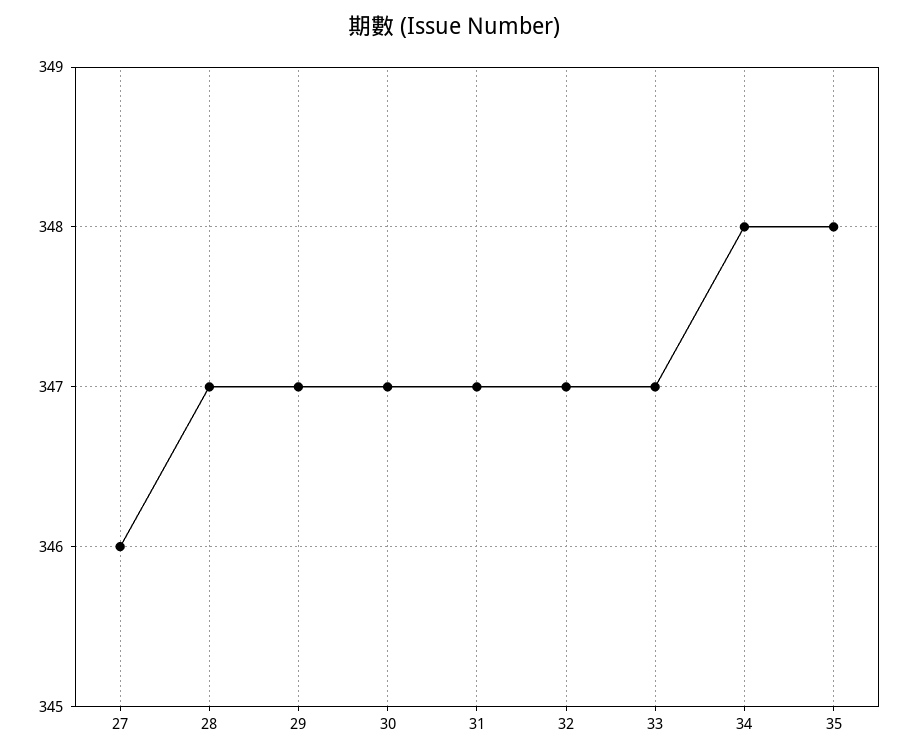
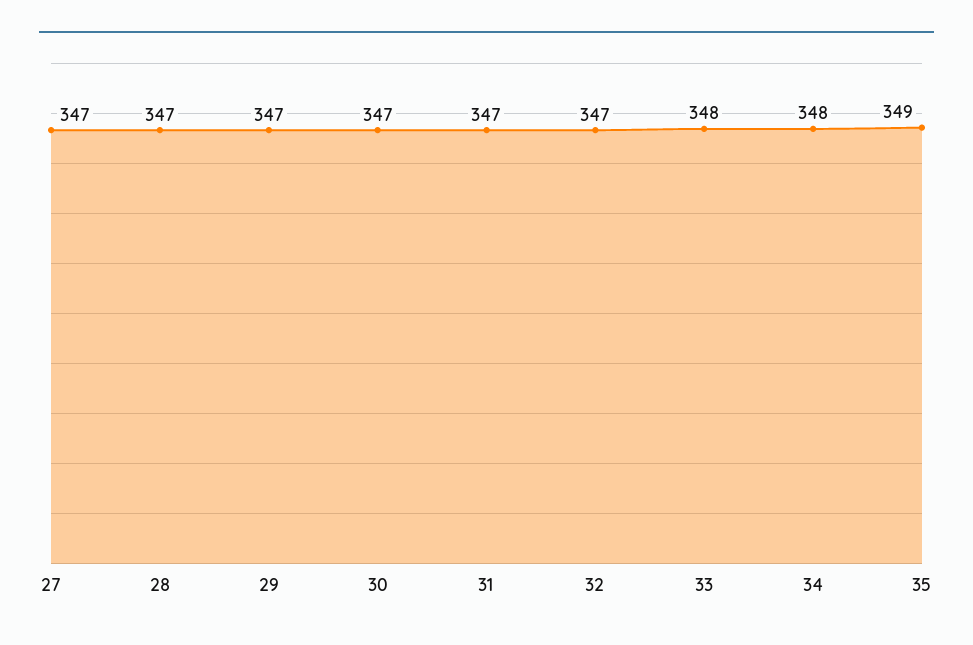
  {
-   "27": 346,
+   "27": 347,
    "28": 347,
    "29": 347,
    "30": 347,
    "31": 347,
    "32": 347,
-   "33": 347,
+   "33": 348,
    "34": 348,
-   "35": 348
+   "35": 349
  }

